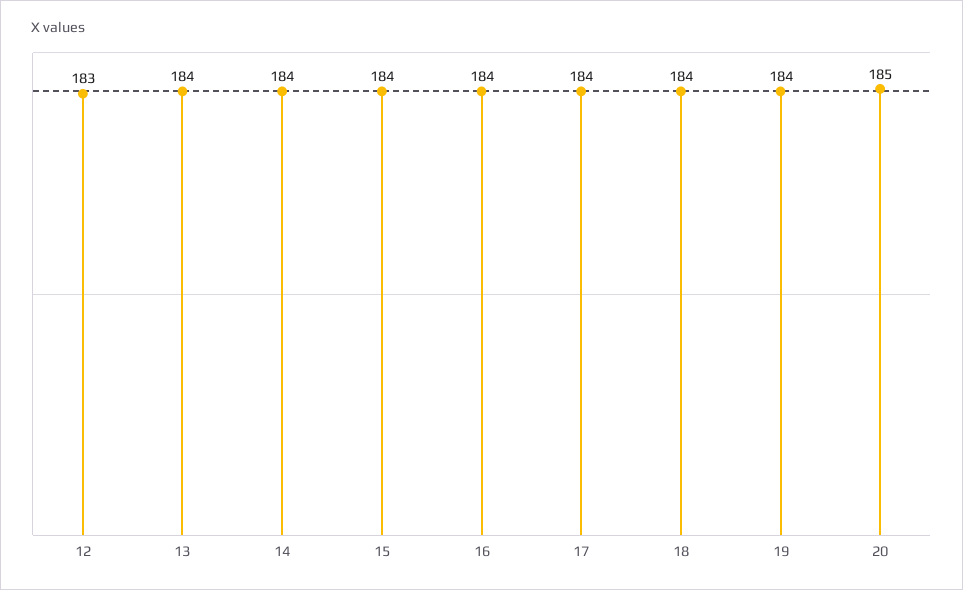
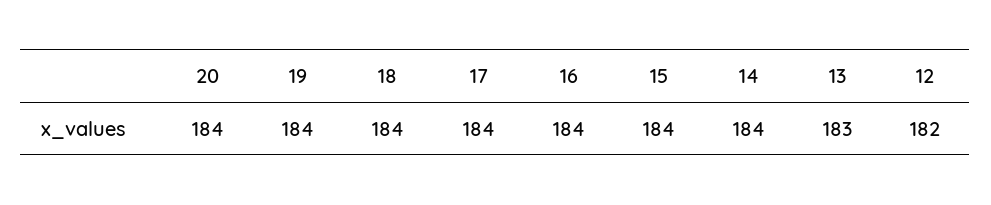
  {
-   "12": 183,
+   "12": 182,
-   "13": 184,
+   "13": 183,
    "14": 184,
    "15": 184,
    "16": 184,
    "17": 184,
    "18": 184,
    "19": 184,
-   "20": 185
+   "20": 184
  }

